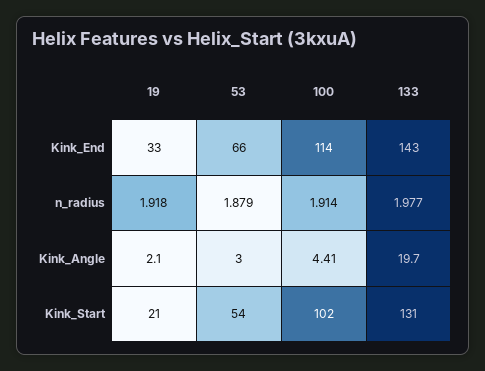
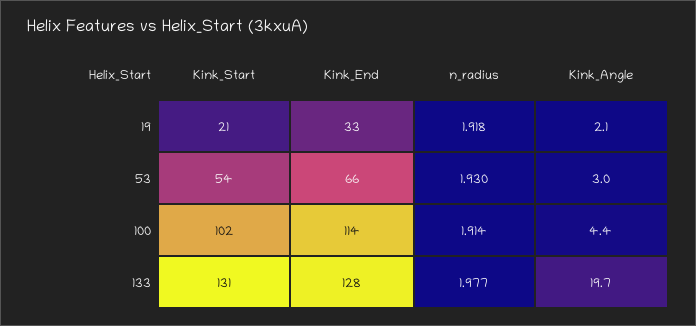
  {
    "19": {
      "Kink_End": 33,
      "n_radius": 1.918,
      "Kink_Angle": 2.1,
      "Kink_Start": 21
    },
    "53": {
      "Kink_End": 66,
-     "n_radius": 1.879,
+     "n_radius": 1.93,
      "Kink_Angle": 3,
      "Kink_Start": 54
    },
    "100": {
      "Kink_End": 114,
      "n_radius": 1.914,
      "Kink_Angle": 4.41,
      "Kink_Start": 102
    },
    "133": {
-     "Kink_End": 143,
+     "Kink_End": 128,
      "n_radius": 1.977,
      "Kink_Angle": 19.7,
      "Kink_Start": 131
    }
  }

